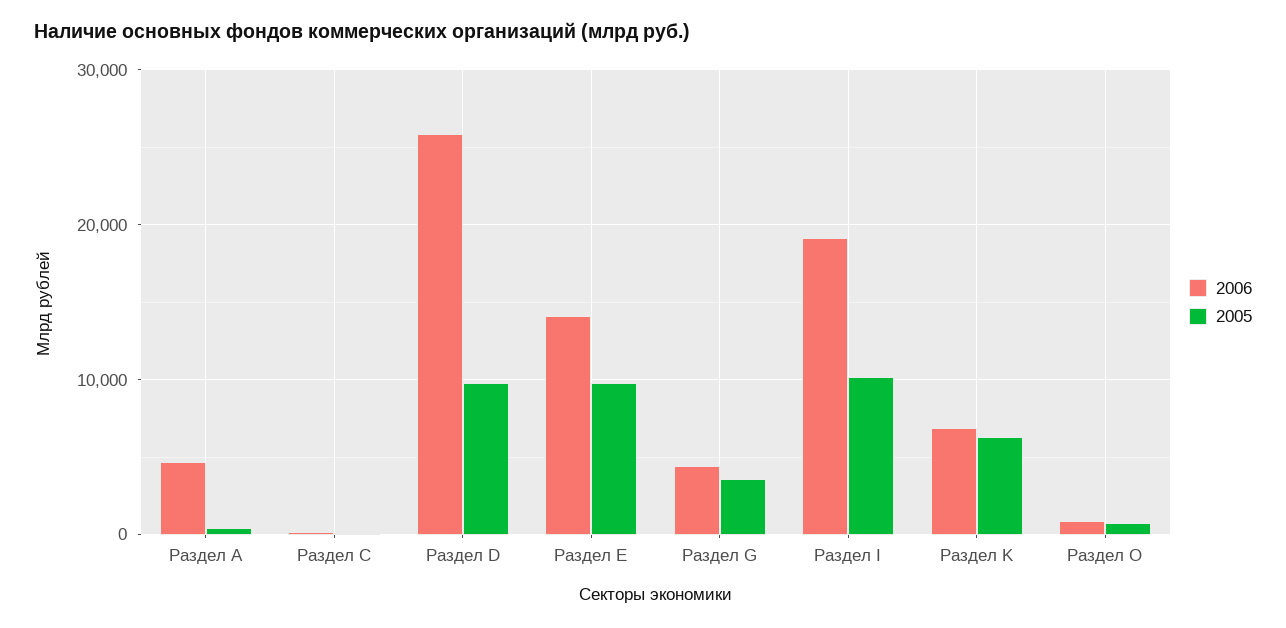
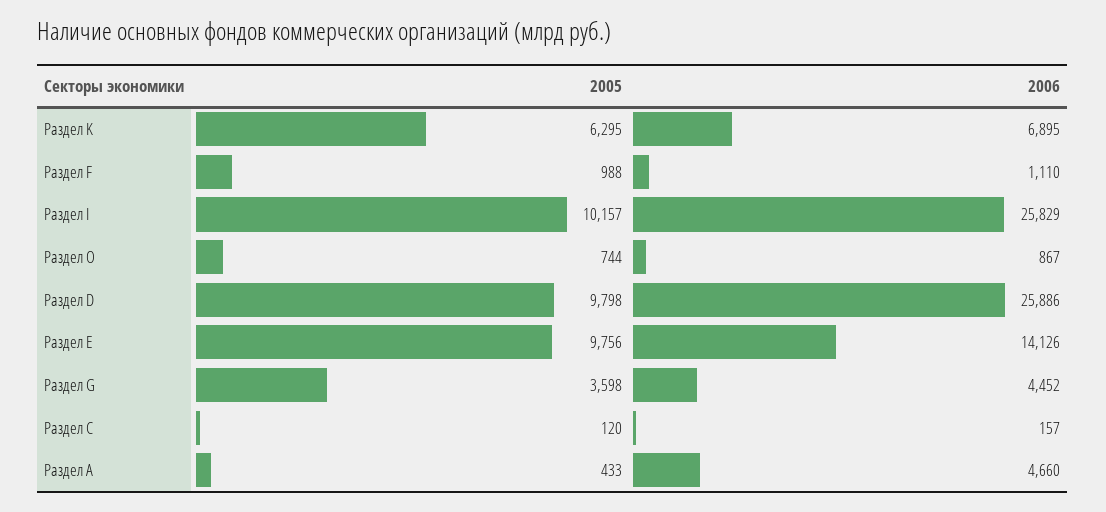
  {
    "2006": {
      "Раздел А": 4660,
      "Раздел С": 157,
      "Раздел D": 25886,
      "Раздел Е": 14126,
      "Раздел G": 4452,
-     "Раздел I": 19000,
+     "Раздел I": 25829,
      "Раздел K": 6895,
-     "Раздел O": 867
+     "Раздел O": 867,
+     "Раздел F": 1110
    },
    "2005": {
      "Раздел А": 433,
      "Раздел С": 120,
      "Раздел D": 9798,
      "Раздел Е": 9756,
      "Раздел G": 3598,
      "Раздел I": 10157,
      "Раздел K": 6295,
-     "Раздел O": 744
+     "Раздел O": 744,
+     "Раздел F": 988
    }
  }

